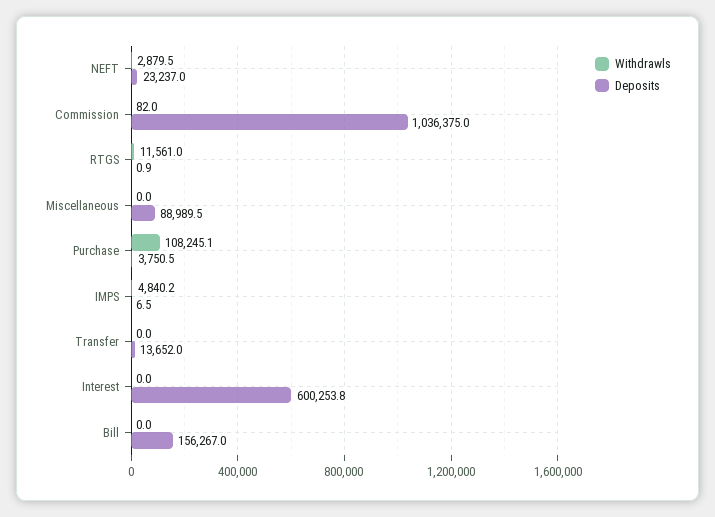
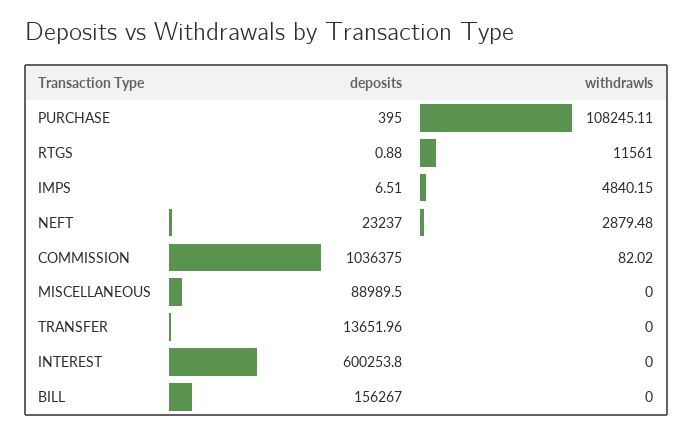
  {
    "Withdrawls": {
      "NEFT": 2879.48,
      "Commission": 82.02,
      "RTGS": 11561,
      "Miscellaneous": 0,
      "Purchase": 108245.11,
      "IMPS": 4840.15,
      "Transfer": 0,
      "Interest": 0,
      "Bill": 0
    },
    "Deposits": {
      "NEFT": 23237,
      "Commission": 1036375,
      "RTGS": 0.88,
      "Miscellaneous": 88989.5,
-     "Purchase": 3750.5,
+     "Purchase": 395,
      "IMPS": 6.51,
      "Transfer": 13651.96,
      "Interest": 600253.8,
      "Bill": 156267
    }
  }

